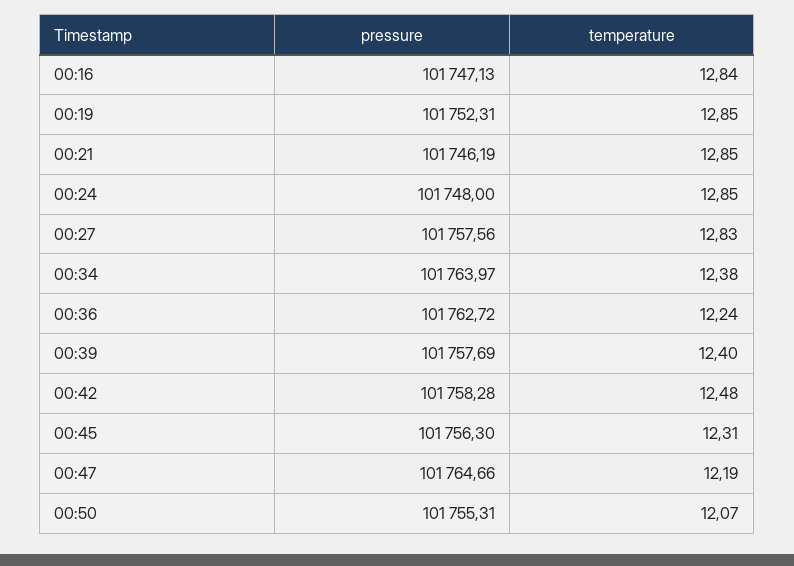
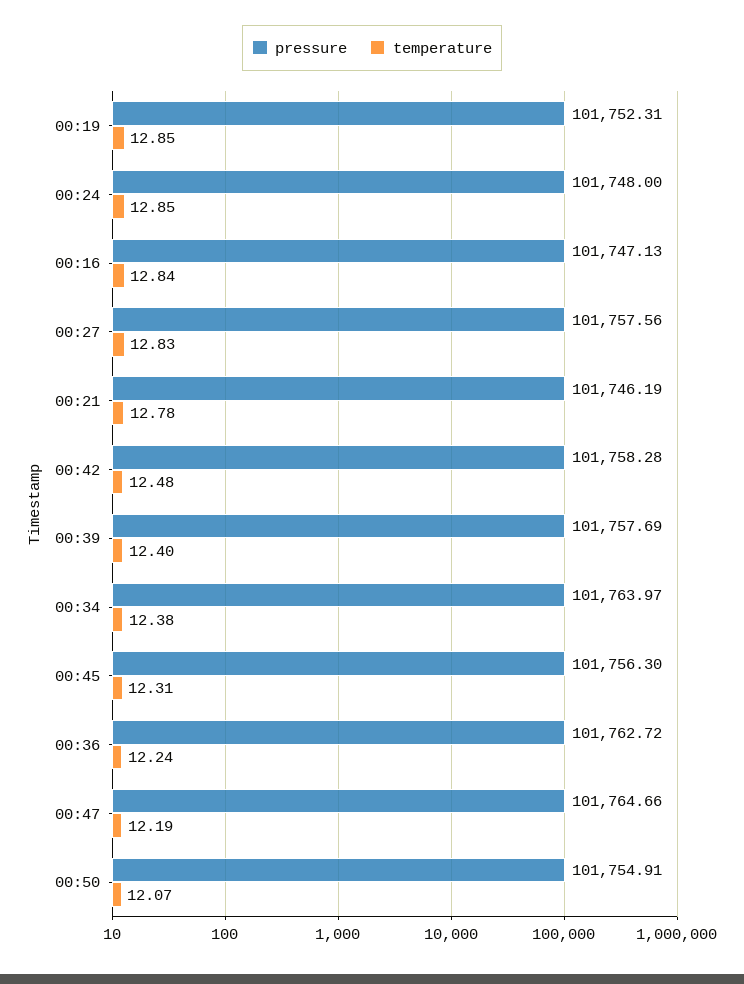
  {
    "pressure": {
      "00:16": 101747.13,
      "00:19": 101752.31,
      "00:21": 101746.19,
      "00:24": 101748,
      "00:27": 101757.56,
      "00:34": 101763.97,
      "00:36": 101762.72,
      "00:39": 101757.69,
      "00:42": 101758.28,
      "00:45": 101756.3,
      "00:47": 101764.66,
-     "00:50": 101755.31
+     "00:50": 101754.91
    },
    "temperature": {
      "00:16": 12.84,
      "00:19": 12.85,
-     "00:21": 12.85,
+     "00:21": 12.78,
      "00:24": 12.85,
      "00:27": 12.83,
      "00:34": 12.38,
      "00:36": 12.24,
      "00:39": 12.4,
      "00:42": 12.48,
      "00:45": 12.31,
      "00:47": 12.19,
      "00:50": 12.07
    }
  }

